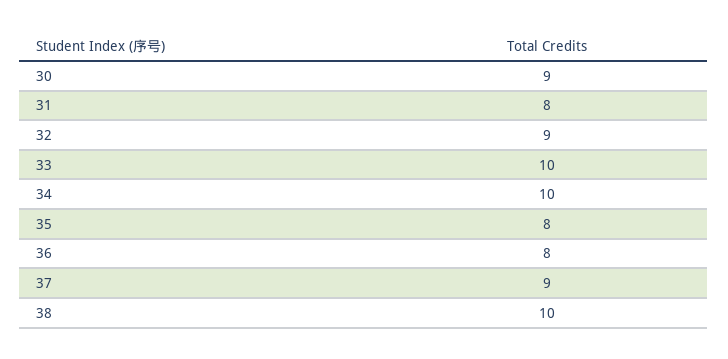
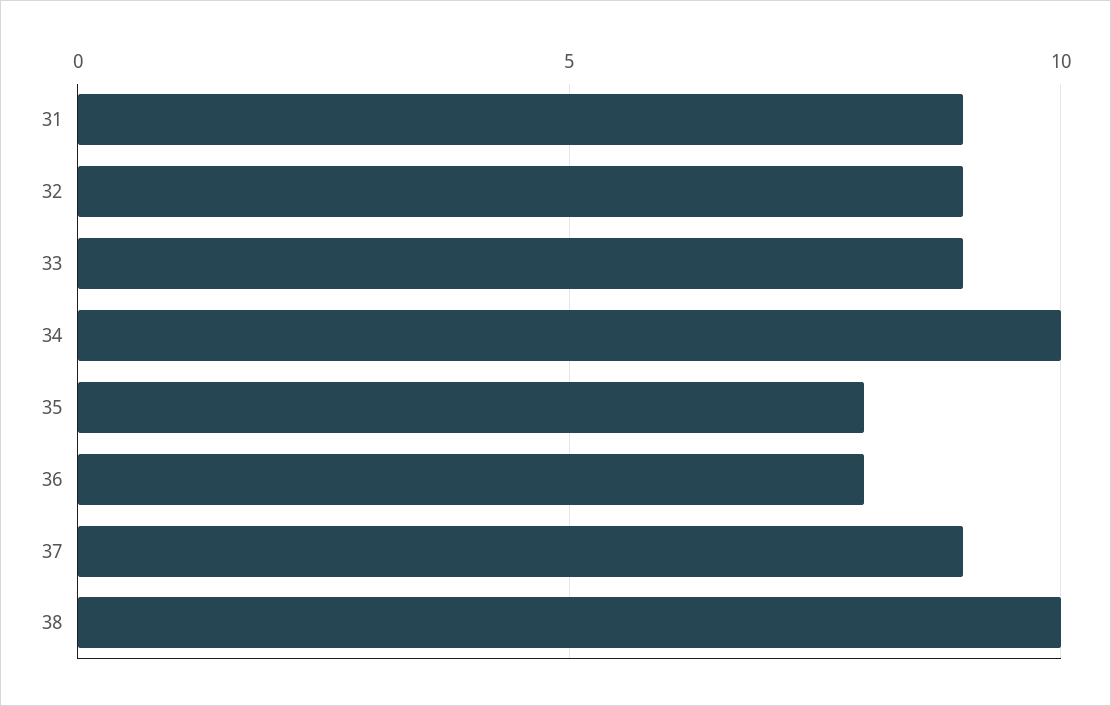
  {
-   "30": 9,
-   "31": 8,
+   "31": 9,
    "32": 9,
-   "33": 10,
+   "33": 9,
    "34": 10,
    "35": 8,
    "36": 8,
    "37": 9,
    "38": 10
  }

